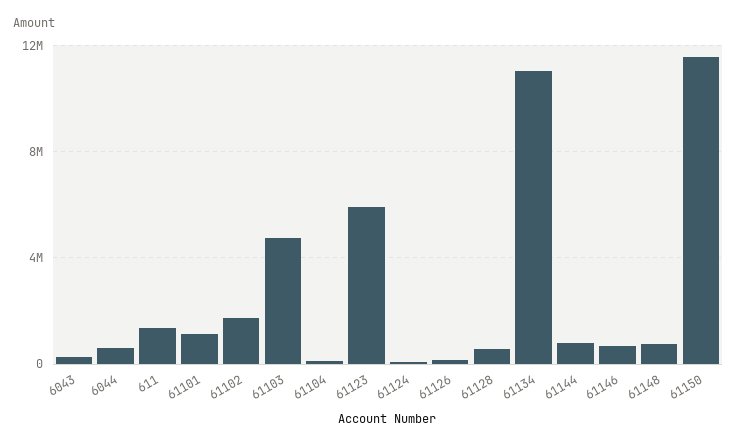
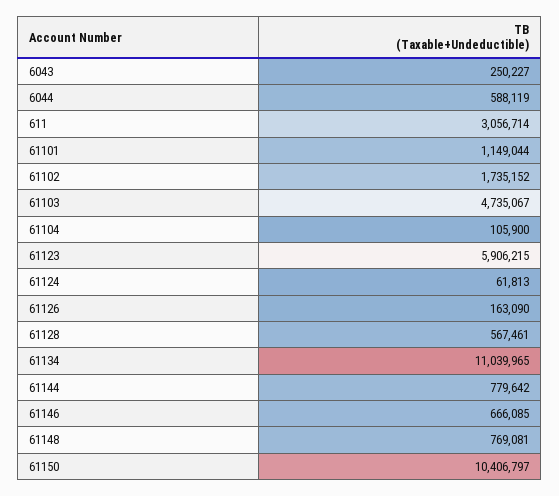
  {
    "6043": 250227,
    "6044": 588119,
-   "611": 1500000,
+   "611": 3056714,
    "61101": 1149044,
    "61102": 1735152,
    "61103": 4735067,
    "61104": 105900,
    "61123": 5906215,
    "61124": 61813,
    "61126": 163090,
    "61128": 567461,
    "61134": 11039965,
    "61144": 779642,
    "61146": 666085,
    "61148": 769081,
-   "61150": 11500000
+   "61150": 10406797
  }

